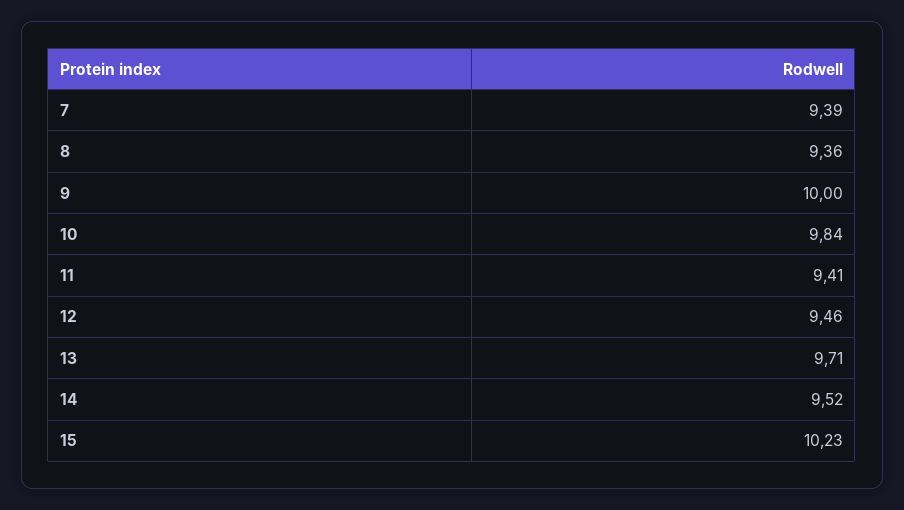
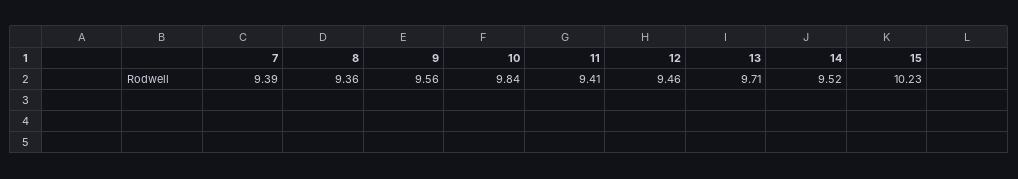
  {
    "7": 9.39,
    "8": 9.36,
-   "9": 10,
+   "9": 9.56,
    "10": 9.84,
    "11": 9.41,
    "12": 9.46,
    "13": 9.71,
    "14": 9.52,
    "15": 10.23
  }

